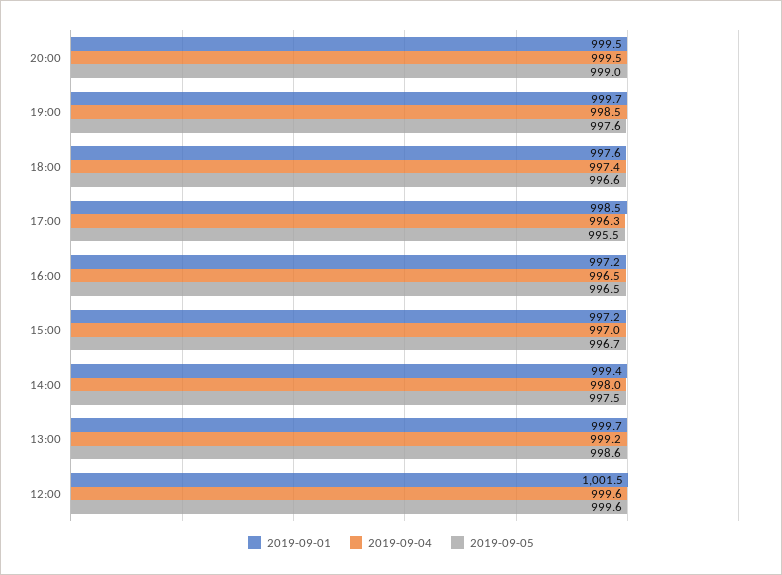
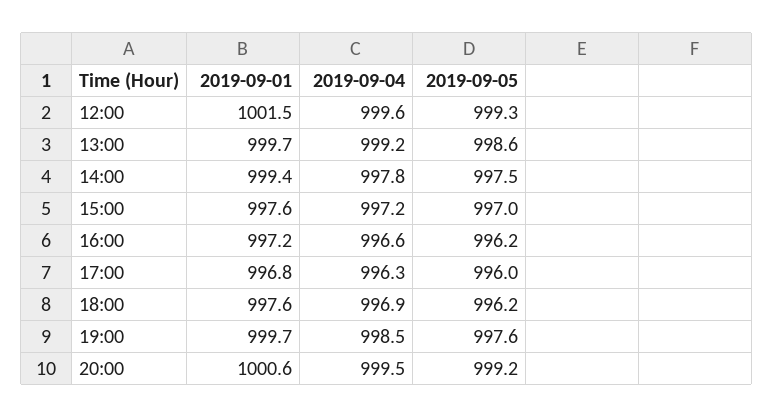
  {
    "2019-09-01": {
-     "20:00": 999.5,
+     "20:00": 1000.6,
      "19:00": 999.7,
      "18:00": 997.6,
-     "17:00": 998.5,
+     "17:00": 996.8,
      "16:00": 997.2,
-     "15:00": 997.2,
+     "15:00": 997.6,
      "14:00": 999.4,
      "13:00": 999.7,
      "12:00": 1001.5
    },
    "2019-09-04": {
      "20:00": 999.5,
      "19:00": 998.5,
-     "18:00": 997.4,
+     "18:00": 996.9,
      "17:00": 996.3,
-     "16:00": 996.5,
+     "16:00": 996.6,
-     "15:00": 997,
+     "15:00": 997.2,
-     "14:00": 998,
+     "14:00": 997.8,
      "13:00": 999.2,
      "12:00": 999.6
    },
    "2019-09-05": {
-     "20:00": 999,
+     "20:00": 999.2,
      "19:00": 997.6,
-     "18:00": 996.6,
+     "18:00": 996.2,
-     "17:00": 995.5,
+     "17:00": 996,
-     "16:00": 996.5,
+     "16:00": 996.2,
-     "15:00": 996.7,
+     "15:00": 997,
      "14:00": 997.5,
      "13:00": 998.6,
-     "12:00": 999.6
+     "12:00": 999.3
    }
  }

